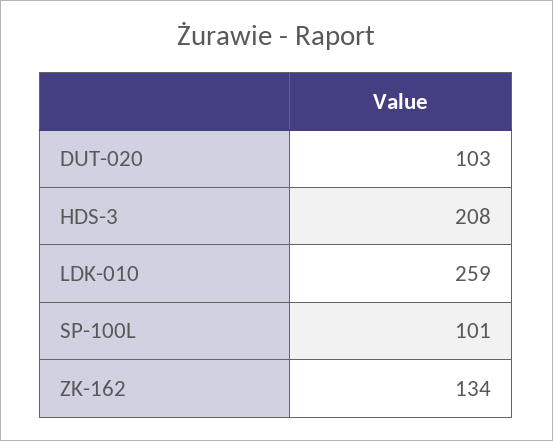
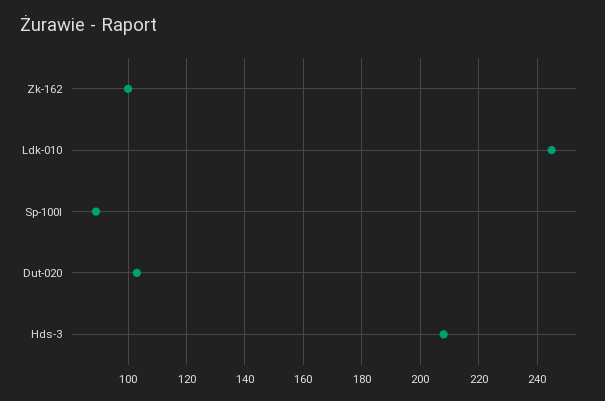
  {
    "DUT-020": 103,
    "HDS-3": 208,
-   "LDK-010": 259,
+   "LDK-010": 245,
-   "SP-100L": 101,
+   "SP-100L": 90,
-   "ZK-162": 134
+   "ZK-162": 100
  }

